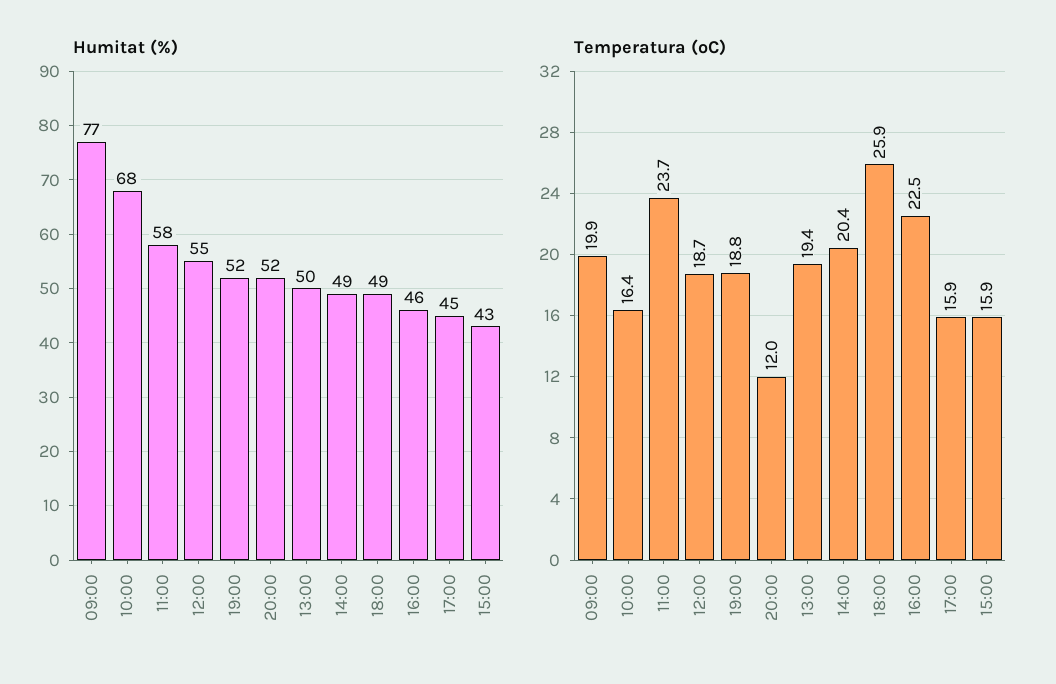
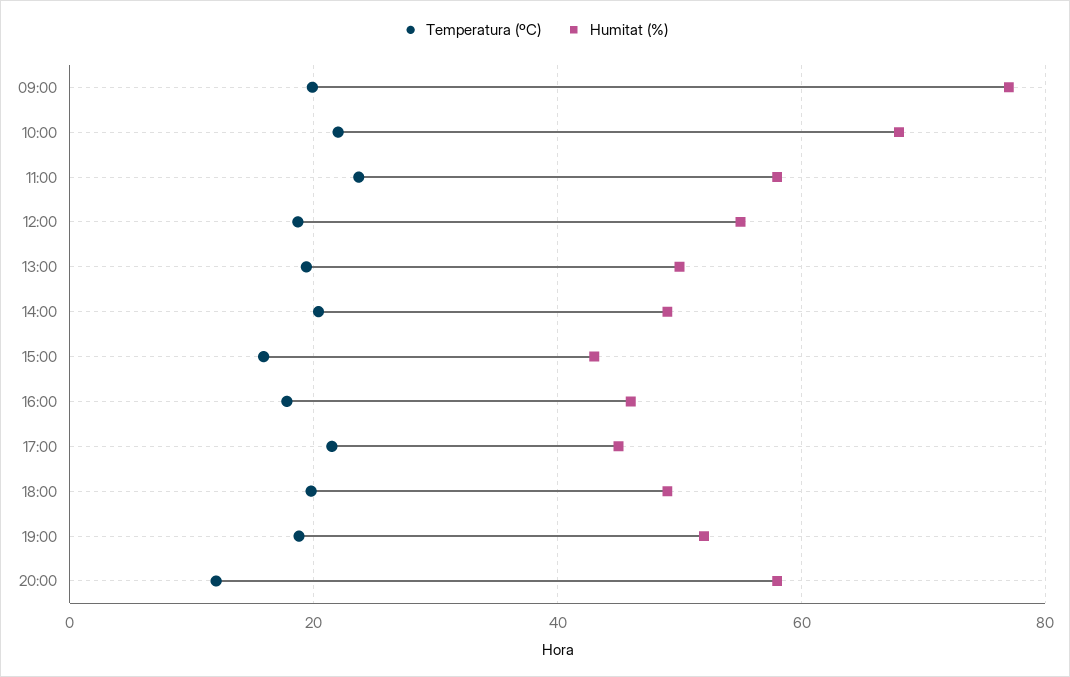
  {
    "Humitat (%)": {
      "09:00": 77,
      "10:00": 68,
      "11:00": 58,
      "12:00": 55,
      "19:00": 52,
-     "20:00": 52,
+     "20:00": 58,
      "13:00": 50,
      "14:00": 49,
      "18:00": 49,
      "16:00": 46,
      "17:00": 45,
      "15:00": 43
    },
    "Temperatura (ºC)": {
      "09:00": 19.9,
-     "10:00": 16.4,
+     "10:00": 22,
      "11:00": 23.7,
      "12:00": 18.7,
      "19:00": 18.8,
      "20:00": 12,
      "13:00": 19.4,
      "14:00": 20.4,
-     "18:00": 25.9,
+     "18:00": 20,
-     "16:00": 22.5,
+     "16:00": 18,
-     "17:00": 15.9,
+     "17:00": 22,
      "15:00": 15.9
    }
  }

